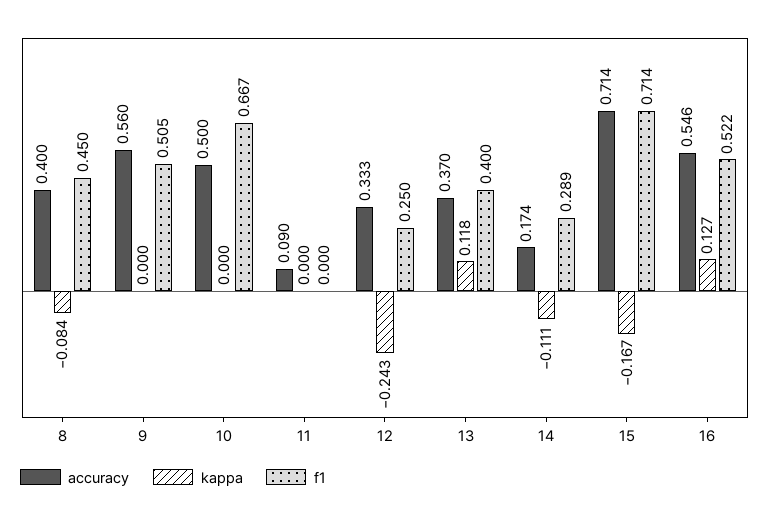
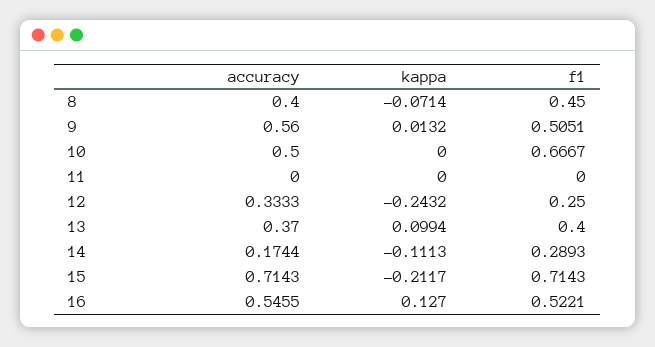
  {
    "accuracy": {
      "8": 0.4,
      "9": 0.56,
      "10": 0.5,
-     "11": 0.09,
+     "11": 0,
      "12": 0.3333,
      "13": 0.37,
      "14": 0.1744,
      "15": 0.7143,
      "16": 0.5455
    },
    "kappa": {
-     "8": -0.084,
+     "8": -0.0714,
-     "9": 0,
+     "9": 0.0132,
      "10": 0,
      "11": 0,
      "12": -0.2432,
-     "13": 0.118,
+     "13": 0.0994,
      "14": -0.1113,
-     "15": -0.167,
+     "15": -0.2117,
      "16": 0.127
    },
    "f1": {
      "8": 0.45,
      "9": 0.5051,
      "10": 0.6667,
      "11": 0,
      "12": 0.25,
      "13": 0.4,
      "14": 0.2893,
      "15": 0.7143,
      "16": 0.5221
    }
  }

